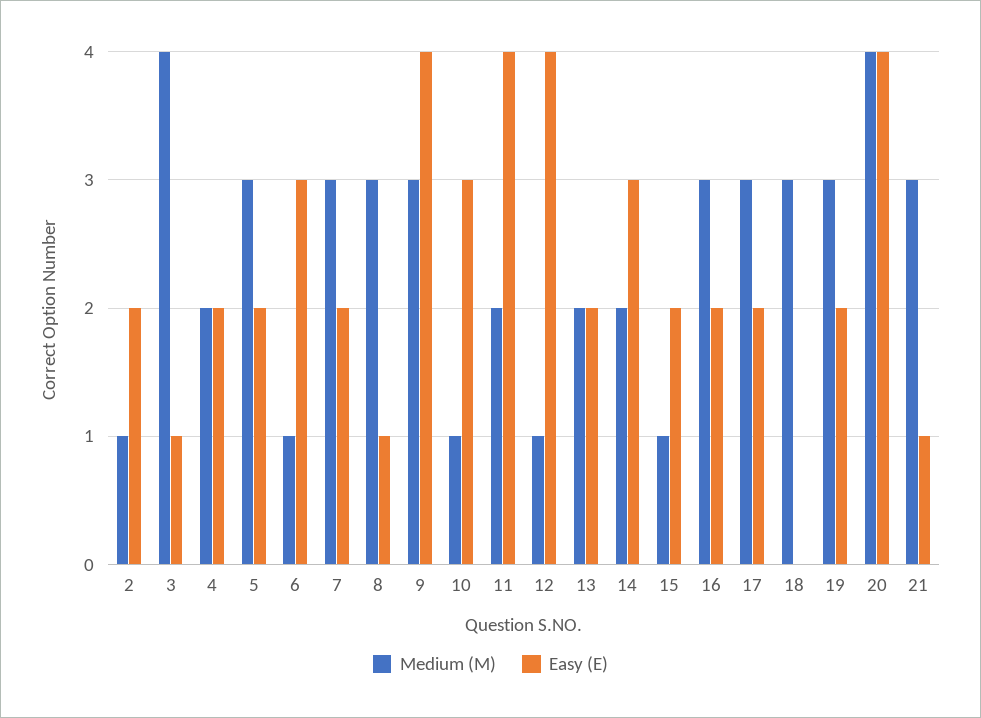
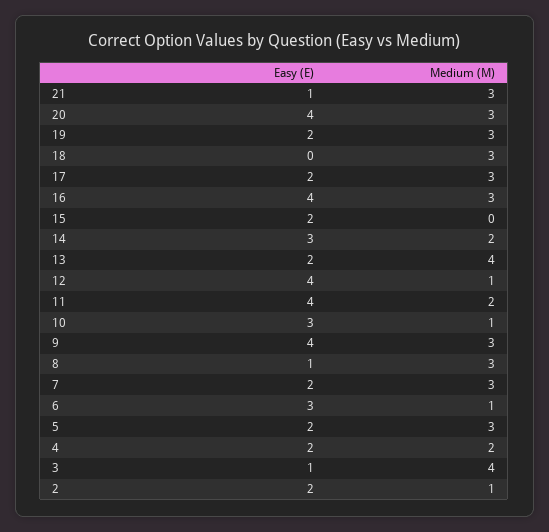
  {
    "Medium (M)": {
      "2": 1,
      "3": 4,
      "4": 2,
      "5": 3,
      "6": 1,
      "7": 3,
      "8": 3,
      "9": 3,
      "10": 1,
      "11": 2,
      "12": 1,
-     "13": 2,
+     "13": 4,
      "14": 2,
-     "15": 1,
+     "15": 0,
      "16": 3,
      "17": 3,
      "18": 3,
      "19": 3,
-     "20": 4,
+     "20": 3,
      "21": 3
    },
    "Easy (E)": {
      "2": 2,
      "3": 1,
      "4": 2,
      "5": 2,
      "6": 3,
      "7": 2,
      "8": 1,
      "9": 4,
      "10": 3,
      "11": 4,
      "12": 4,
      "13": 2,
      "14": 3,
      "15": 2,
-     "16": 2,
+     "16": 4,
      "17": 2,
      "18": 0,
      "19": 2,
      "20": 4,
      "21": 1
    }
  }

